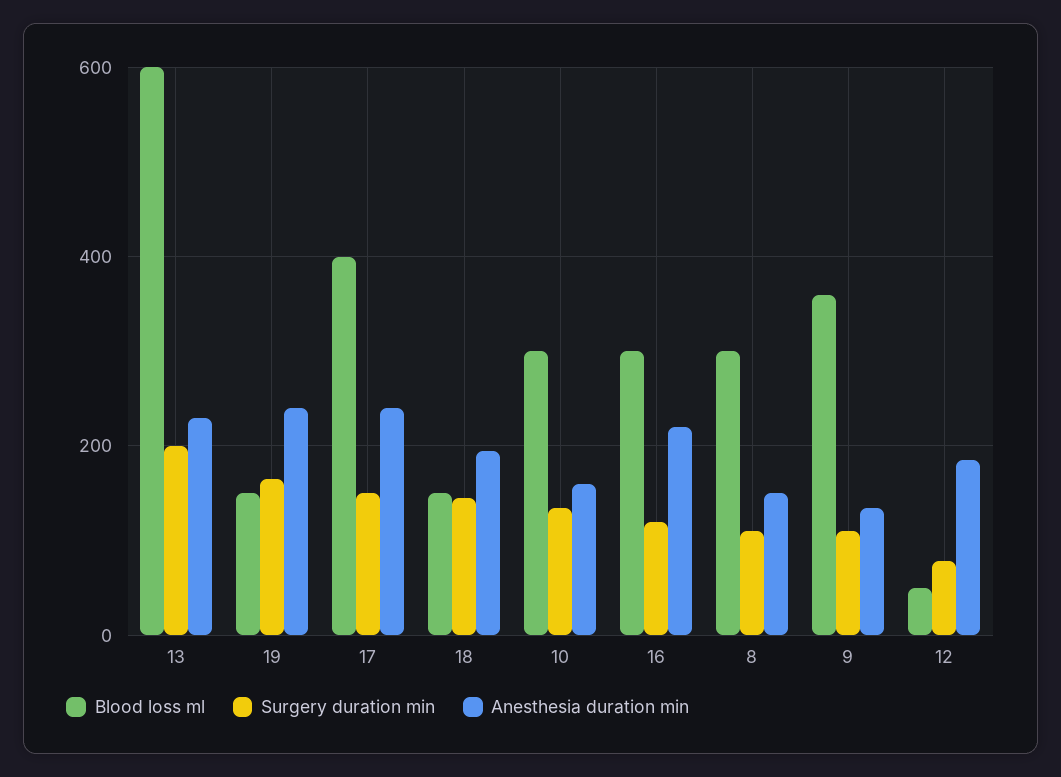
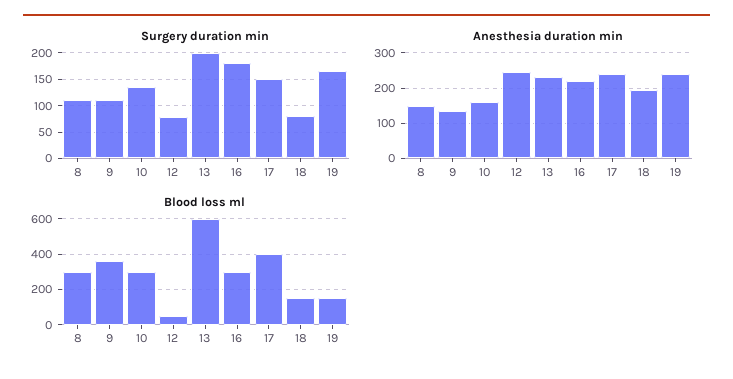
  {
    "Blood loss ml": {
      "13": 600,
      "19": 160,
      "17": 400,
      "18": 160,
      "10": 300,
      "16": 300,
      "8": 300,
      "9": 360,
      "12": 60
    },
    "Surgery duration min": {
      "13": 200,
      "19": 160,
      "17": 160,
-     "18": 140,
+     "18": 75,
      "10": 140,
-     "16": 120,
+     "16": 175,
      "8": 120,
      "9": 120,
      "12": 80
    },
    "Anesthesia duration min": {
      "13": 240,
      "19": 240,
      "17": 240,
      "18": 200,
      "10": 160,
      "16": 220,
      "8": 160,
      "9": 140,
-     "12": 180
+     "12": 240
    }
  }

